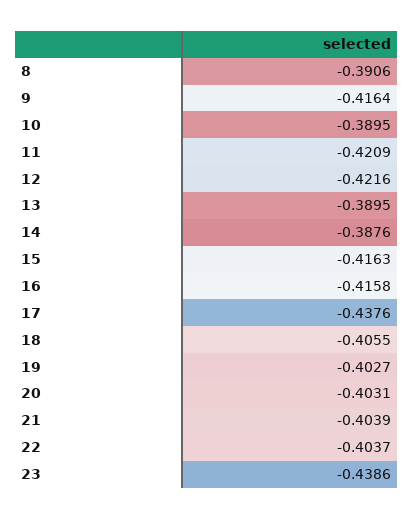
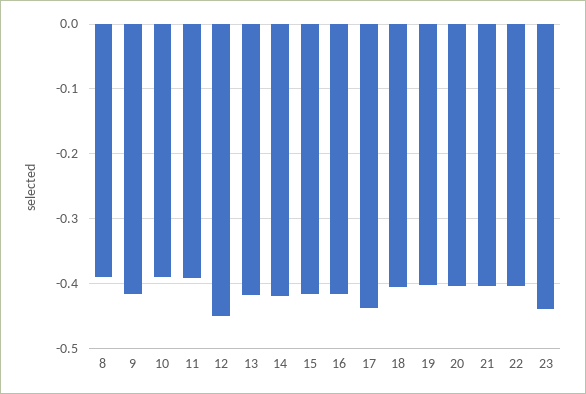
  {
    "8": -0.3906,
    "9": -0.4164,
    "10": -0.3895,
-   "11": -0.4209,
+   "11": -0.39,
-   "12": -0.4216,
+   "12": -0.45,
-   "13": -0.3895,
+   "13": -0.42,
-   "14": -0.3876,
+   "14": -0.42,
    "15": -0.4163,
    "16": -0.4158,
    "17": -0.4376,
    "18": -0.4055,
    "19": -0.4027,
    "20": -0.4031,
    "21": -0.4039,
    "22": -0.4037,
    "23": -0.4386
  }

